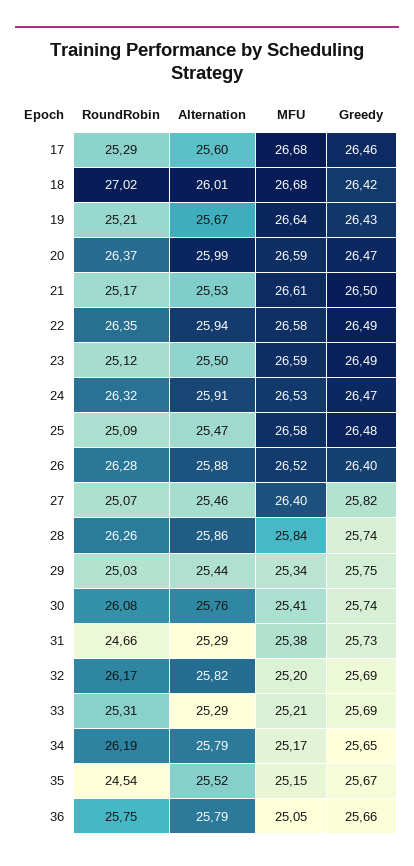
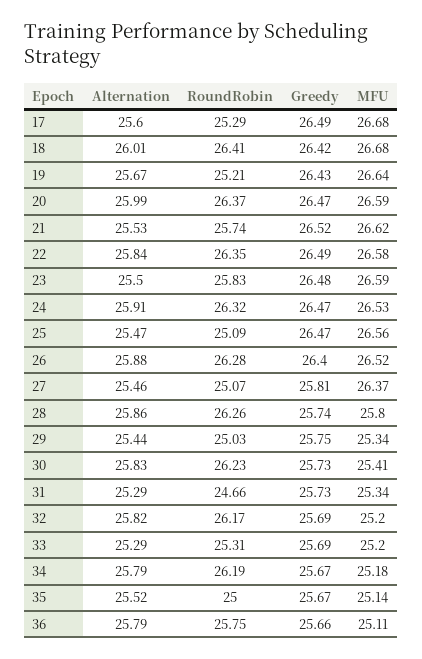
  {
    "RoundRobin": {
      "17": 25.29,
-     "18": 27.02,
+     "18": 26.41,
      "19": 25.21,
      "20": 26.37,
-     "21": 25.17,
+     "21": 25.74,
      "22": 26.35,
-     "23": 25.12,
+     "23": 25.83,
      "24": 26.32,
      "25": 25.09,
      "26": 26.28,
      "27": 25.07,
      "28": 26.26,
      "29": 25.03,
-     "30": 26.08,
+     "30": 26.23,
      "31": 24.66,
      "32": 26.17,
      "33": 25.31,
      "34": 26.19,
-     "35": 24.54,
+     "35": 25,
      "36": 25.75
    },
    "Alternation": {
      "17": 25.6,
      "18": 26.01,
      "19": 25.67,
      "20": 25.99,
      "21": 25.53,
-     "22": 25.94,
+     "22": 25.84,
      "23": 25.5,
      "24": 25.91,
      "25": 25.47,
      "26": 25.88,
      "27": 25.46,
      "28": 25.86,
      "29": 25.44,
-     "30": 25.76,
+     "30": 25.83,
      "31": 25.29,
      "32": 25.82,
      "33": 25.29,
      "34": 25.79,
      "35": 25.52,
      "36": 25.79
    },
    "MFU": {
      "17": 26.68,
      "18": 26.68,
      "19": 26.64,
      "20": 26.59,
-     "21": 26.61,
+     "21": 26.62,
      "22": 26.58,
      "23": 26.59,
      "24": 26.53,
-     "25": 26.58,
+     "25": 26.56,
      "26": 26.52,
-     "27": 26.4,
+     "27": 26.37,
-     "28": 25.84,
+     "28": 25.8,
      "29": 25.34,
      "30": 25.41,
-     "31": 25.38,
+     "31": 25.34,
      "32": 25.2,
-     "33": 25.21,
+     "33": 25.2,
-     "34": 25.17,
+     "34": 25.18,
-     "35": 25.15,
+     "35": 25.14,
-     "36": 25.05
+     "36": 25.11
    },
    "Greedy": {
-     "17": 26.46,
+     "17": 26.49,
      "18": 26.42,
      "19": 26.43,
      "20": 26.47,
-     "21": 26.5,
+     "21": 26.52,
      "22": 26.49,
-     "23": 26.49,
+     "23": 26.48,
      "24": 26.47,
-     "25": 26.48,
+     "25": 26.47,
      "26": 26.4,
-     "27": 25.82,
+     "27": 25.81,
      "28": 25.74,
      "29": 25.75,
-     "30": 25.74,
+     "30": 25.73,
      "31": 25.73,
      "32": 25.69,
      "33": 25.69,
-     "34": 25.65,
+     "34": 25.67,
      "35": 25.67,
      "36": 25.66
    }
  }

